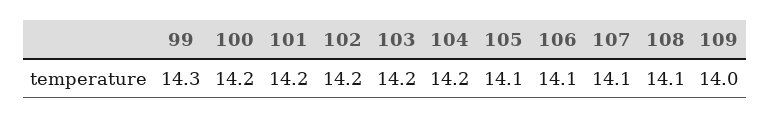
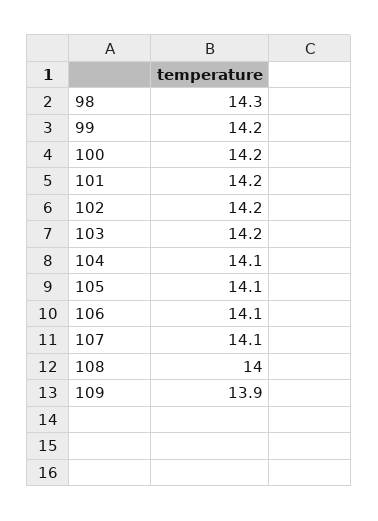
  {
-   "99": 14.3,
+   "99": 14.2,
    "100": 14.2,
    "101": 14.2,
    "102": 14.2,
    "103": 14.2,
-   "104": 14.2,
+   "104": 14.1,
    "105": 14.1,
    "106": 14.1,
    "107": 14.1,
-   "108": 14.1,
+   "108": 14,
-   "109": 14
+   "109": 13.9,
+   "98": 14.3
  }

